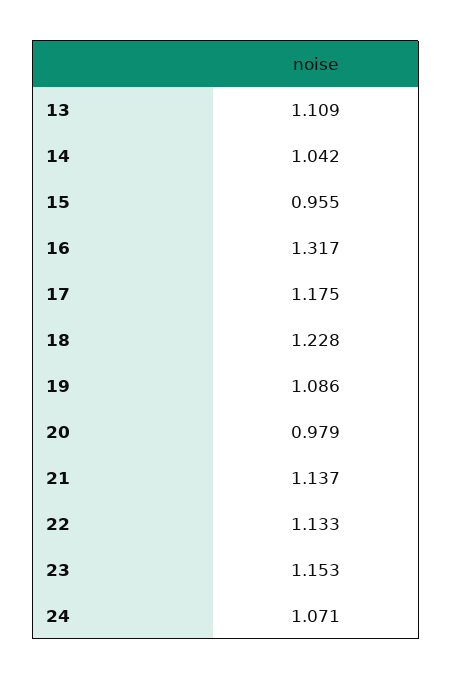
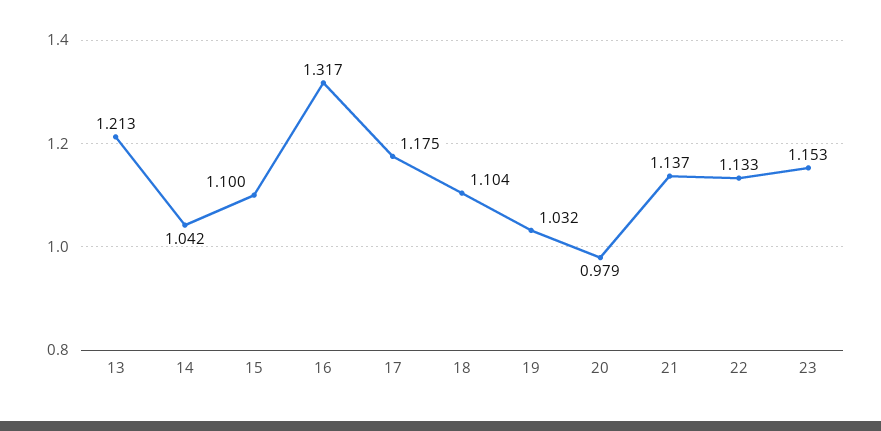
  {
-   "13": 1.109,
+   "13": 1.213,
    "14": 1.042,
-   "15": 0.955,
+   "15": 1.1,
    "16": 1.317,
    "17": 1.175,
-   "18": 1.228,
+   "18": 1.104,
-   "19": 1.086,
+   "19": 1.032,
    "20": 0.979,
    "21": 1.137,
    "22": 1.133,
-   "23": 1.153,
+   "23": 1.153
-   "24": 1.071
  }

